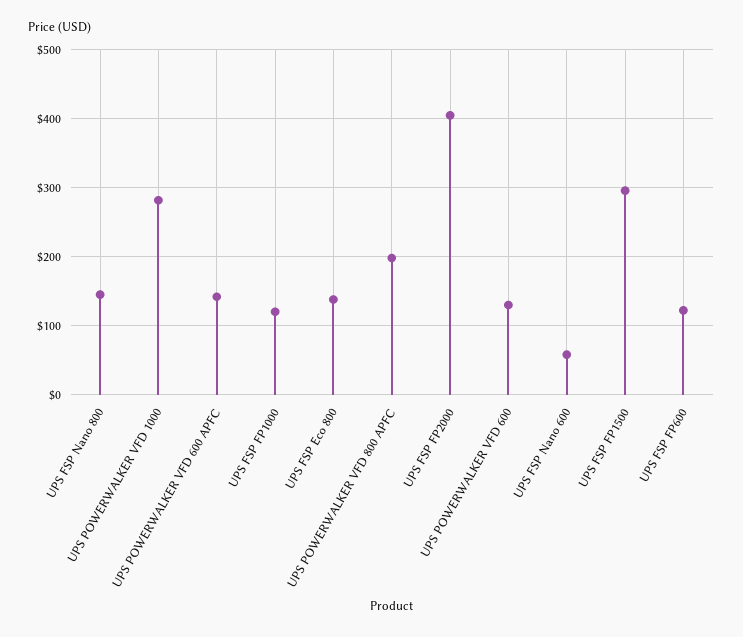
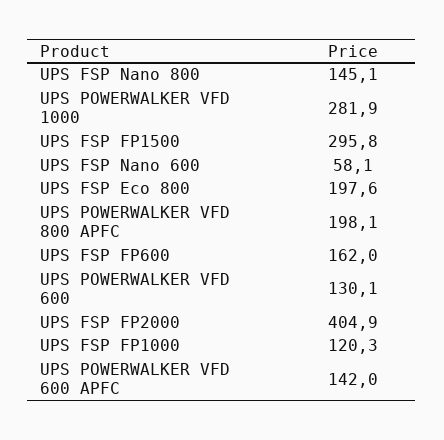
  {
    "UPS FSP Nano 800": 145.1,
    "UPS POWERWALKER VFD 1000": 281.9,
    "UPS POWERWALKER VFD 600 APFC": 142,
    "UPS FSP FP1000": 120.3,
-   "UPS FSP Eco 800": 140,
+   "UPS FSP Eco 800": 197.6,
    "UPS POWERWALKER VFD 800 APFC": 198.1,
    "UPS FSP FP2000": 404.9,
    "UPS POWERWALKER VFD 600": 130.1,
    "UPS FSP Nano 600": 58.1,
    "UPS FSP FP1500": 295.8,
-   "UPS FSP FP600": 120
+   "UPS FSP FP600": 162
  }

